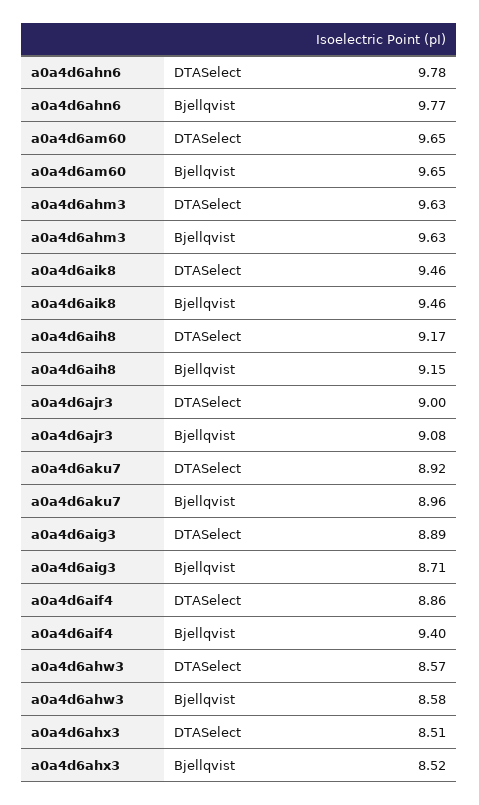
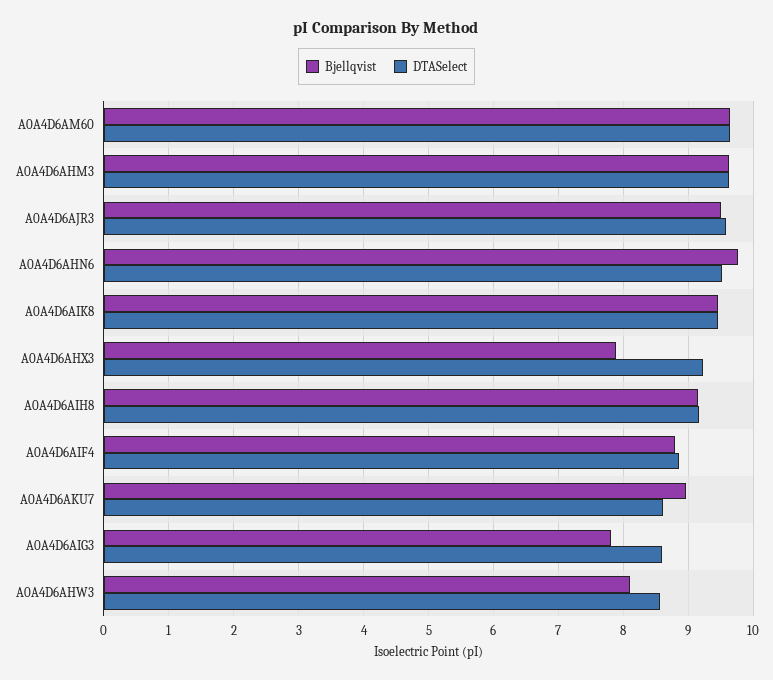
  {
    "DTASelect": {
-     "a0a4d6ahn6": 9.78,
+     "a0a4d6ahn6": 9.5,
      "a0a4d6am60": 9.65,
      "a0a4d6ahm3": 9.63,
      "a0a4d6aik8": 9.46,
      "a0a4d6aih8": 9.17,
-     "a0a4d6ajr3": 9,
+     "a0a4d6ajr3": 9.6,
-     "a0a4d6aku7": 8.92,
+     "a0a4d6aku7": 8.6,
-     "a0a4d6aig3": 8.89,
+     "a0a4d6aig3": 8.6,
      "a0a4d6aif4": 8.86,
      "a0a4d6ahw3": 8.57,
-     "a0a4d6ahx3": 8.51
+     "a0a4d6ahx3": 9.2
    },
    "Bjellqvist": {
      "a0a4d6ahn6": 9.77,
      "a0a4d6am60": 9.65,
      "a0a4d6ahm3": 9.63,
      "a0a4d6aik8": 9.46,
      "a0a4d6aih8": 9.15,
-     "a0a4d6ajr3": 9.08,
+     "a0a4d6ajr3": 9.5,
      "a0a4d6aku7": 8.96,
-     "a0a4d6aig3": 8.71,
+     "a0a4d6aig3": 7.8,
-     "a0a4d6aif4": 9.4,
+     "a0a4d6aif4": 8.8,
-     "a0a4d6ahw3": 8.58,
+     "a0a4d6ahw3": 8.1,
-     "a0a4d6ahx3": 8.52
+     "a0a4d6ahx3": 7.9
    }
  }

